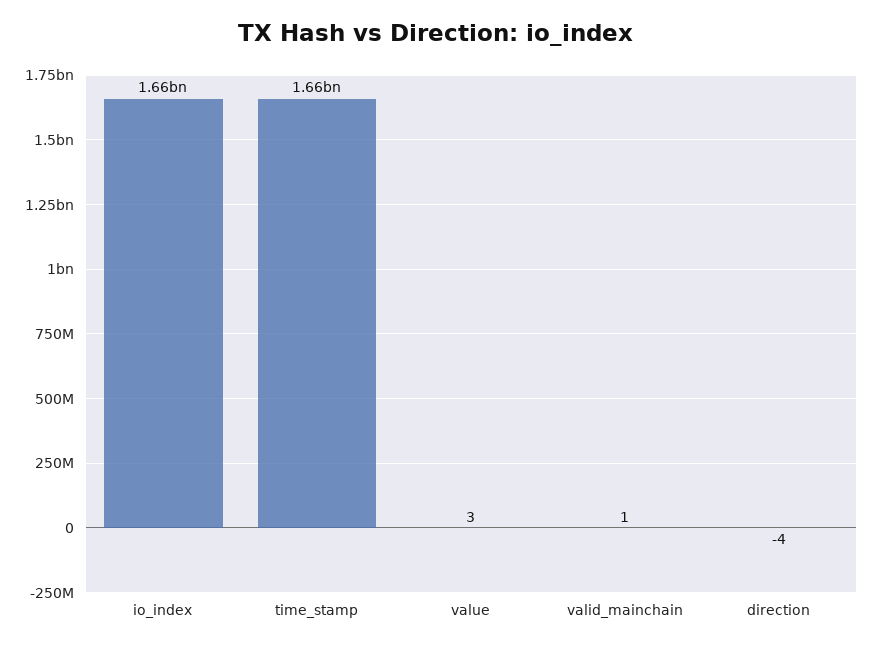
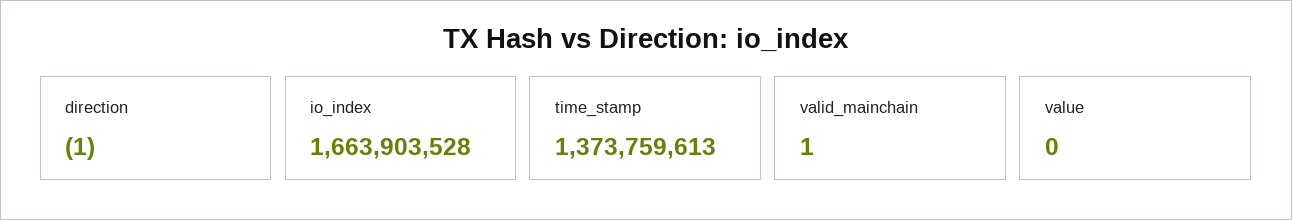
  {
    "io_index": 1663903528,
-   "time_stamp": 1660000000,
+   "time_stamp": 1373759613,
-   "value": 3,
+   "value": 0,
    "valid_mainchain": 1,
-   "direction": -4
+   "direction": -1
  }

